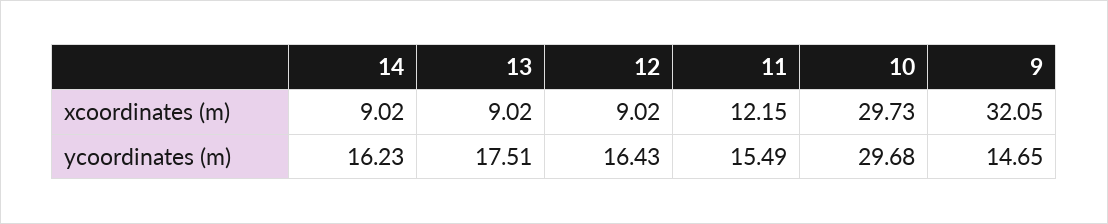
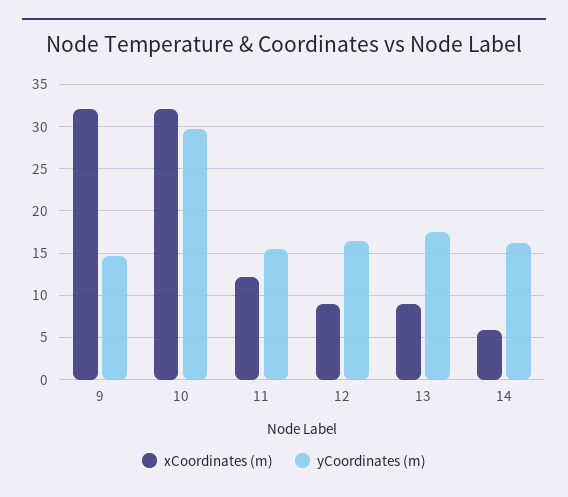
  {
    "xcoordinates (m)": {
-     "14": 9.02,
+     "14": 6,
      "13": 9.02,
      "12": 9.02,
      "11": 12.15,
-     "10": 29.73,
+     "10": 32,
      "9": 32.05
    },
    "ycoordinates (m)": {
      "14": 16.23,
      "13": 17.51,
      "12": 16.43,
      "11": 15.49,
      "10": 29.68,
      "9": 14.65
    }
  }

